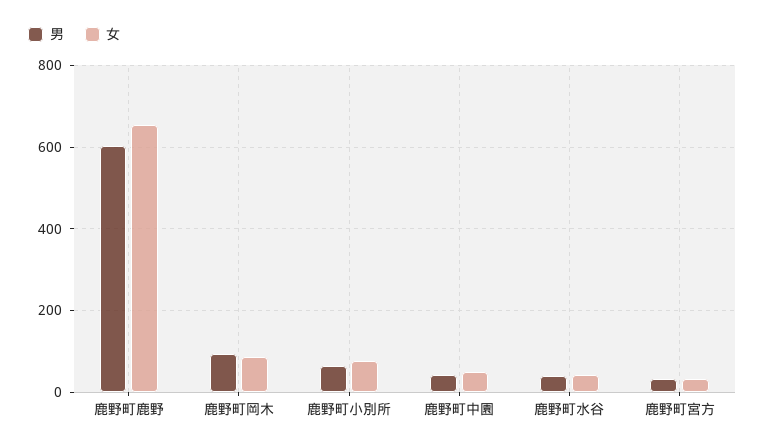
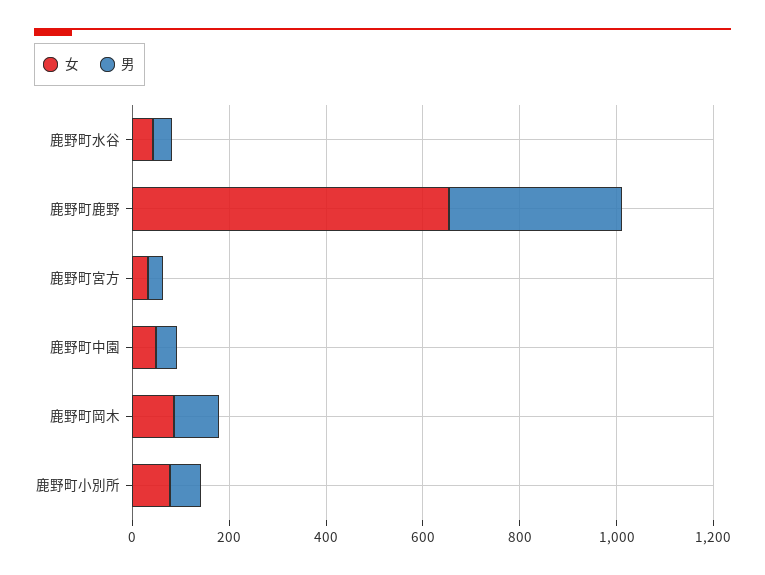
  {
    "男": {
-     "鹿野町鹿野": 600,
+     "鹿野町鹿野": 350,
      "鹿野町岡木": 100,
      "鹿野町小別所": 60,
      "鹿野町中園": 40,
      "鹿野町水谷": 40,
      "鹿野町宮方": 40
    },
    "女": {
      "鹿野町鹿野": 660,
      "鹿野町岡木": 80,
      "鹿野町小別所": 80,
      "鹿野町中園": 40,
      "鹿野町水谷": 40,
      "鹿野町宮方": 40
    }
  }

